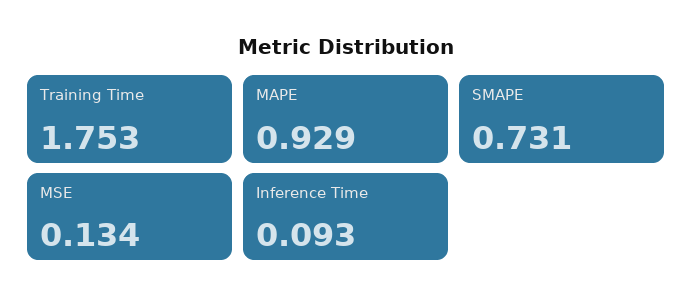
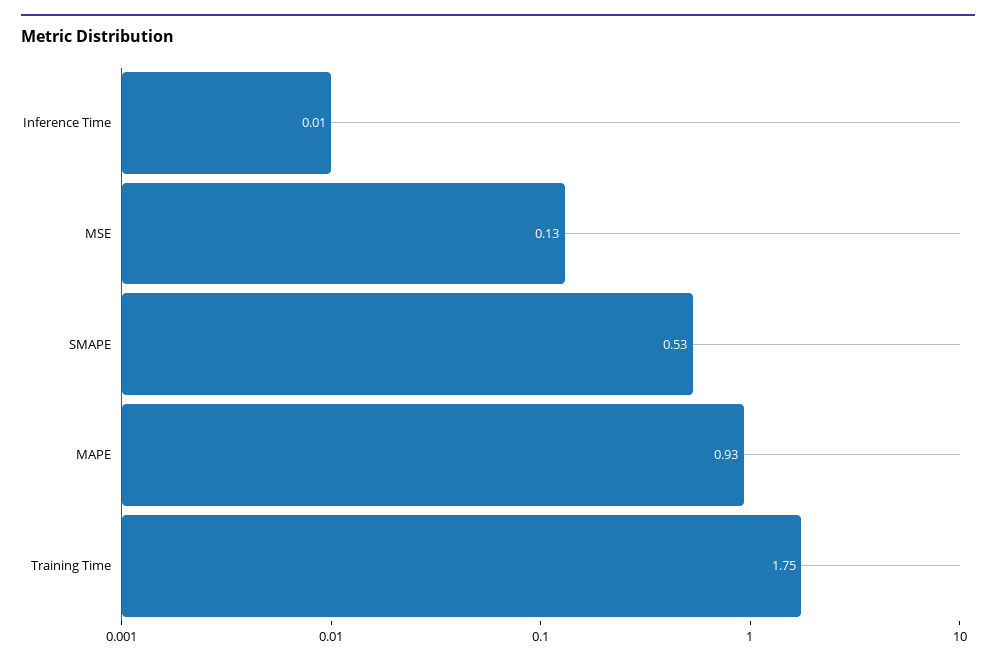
  {
    "Training Time": 1.753,
    "MAPE": 0.929,
-   "SMAPE": 0.731,
+   "SMAPE": 0.53,
    "MSE": 0.134,
-   "Inference Time": 0.093
+   "Inference Time": 0.01
  }

